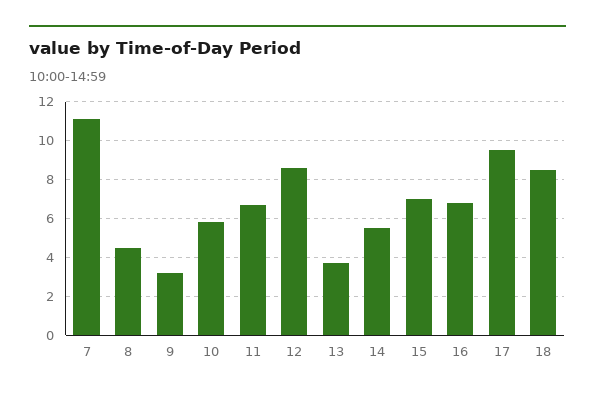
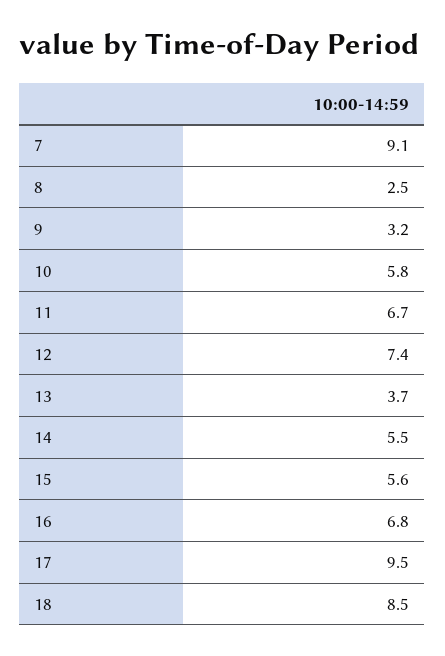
  {
-   "7": 11,
+   "7": 9.1,
-   "8": 4.5,
+   "8": 2.5,
    "9": 3.2,
    "10": 5.8,
    "11": 6.7,
-   "12": 8.5,
+   "12": 7.4,
    "13": 3.7,
    "14": 5.5,
-   "15": 7,
+   "15": 5.6,
    "16": 6.8,
    "17": 9.5,
    "18": 8.5
  }

